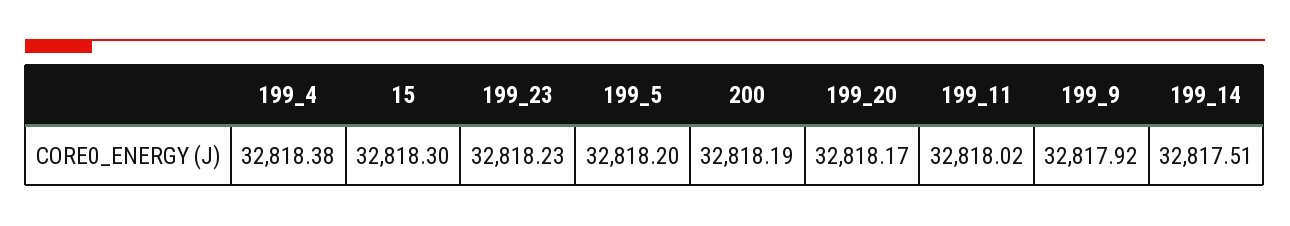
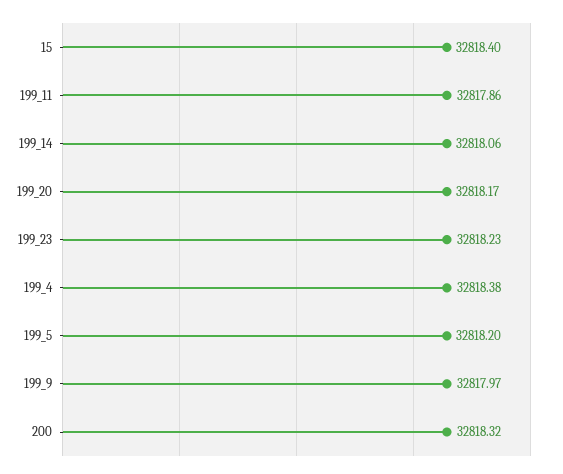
  {
    "199_4": 32818.38,
-   "15": 32818.3,
+   "15": 32818.4,
    "199_23": 32818.23,
    "199_5": 32818.2,
-   "200": 32818.19,
+   "200": 32818.32,
    "199_20": 32818.17,
-   "199_11": 32818.02,
+   "199_11": 32817.86,
-   "199_9": 32817.92,
+   "199_9": 32817.97,
-   "199_14": 32817.51
+   "199_14": 32818.06
  }

